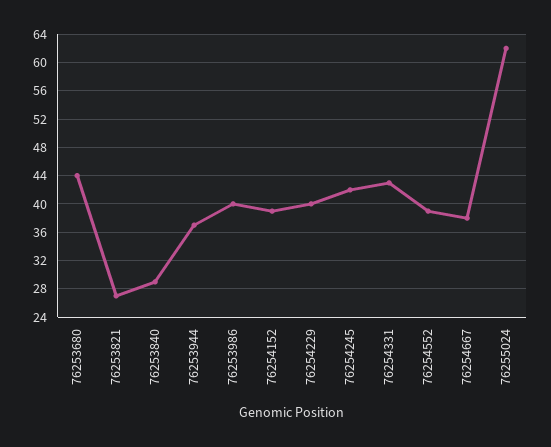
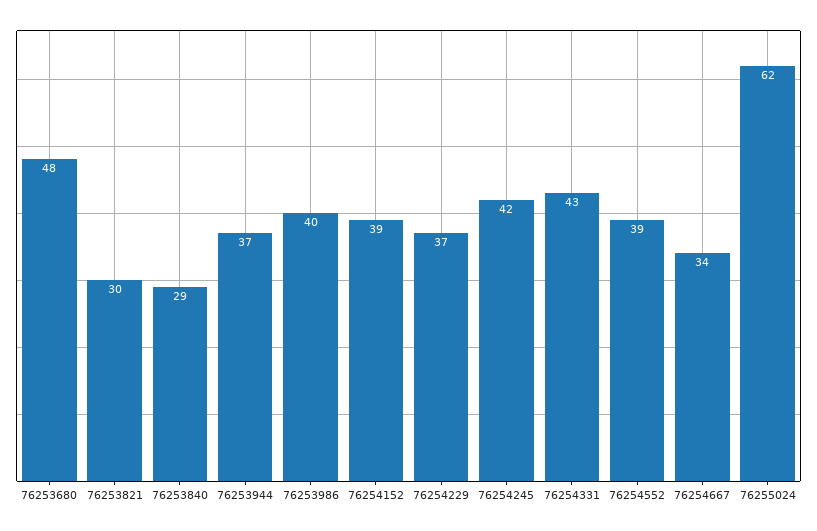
  {
-   "76253680": 44,
+   "76253680": 48,
-   "76253821": 27,
+   "76253821": 30,
    "76253840": 29,
    "76253944": 37,
    "76253986": 40,
    "76254152": 39,
-   "76254229": 40,
+   "76254229": 37,
    "76254245": 42,
    "76254331": 43,
    "76254552": 39,
-   "76254667": 38,
+   "76254667": 34,
    "76255024": 62
  }

